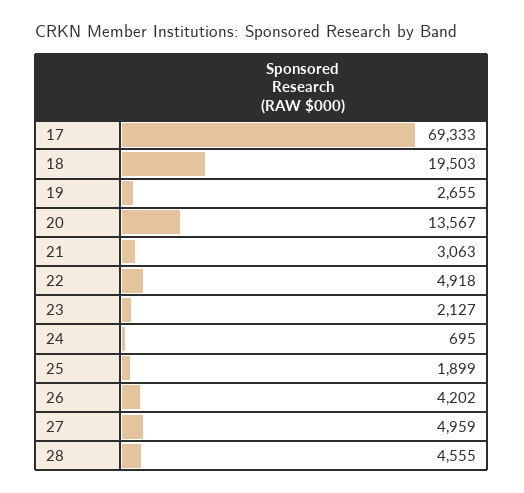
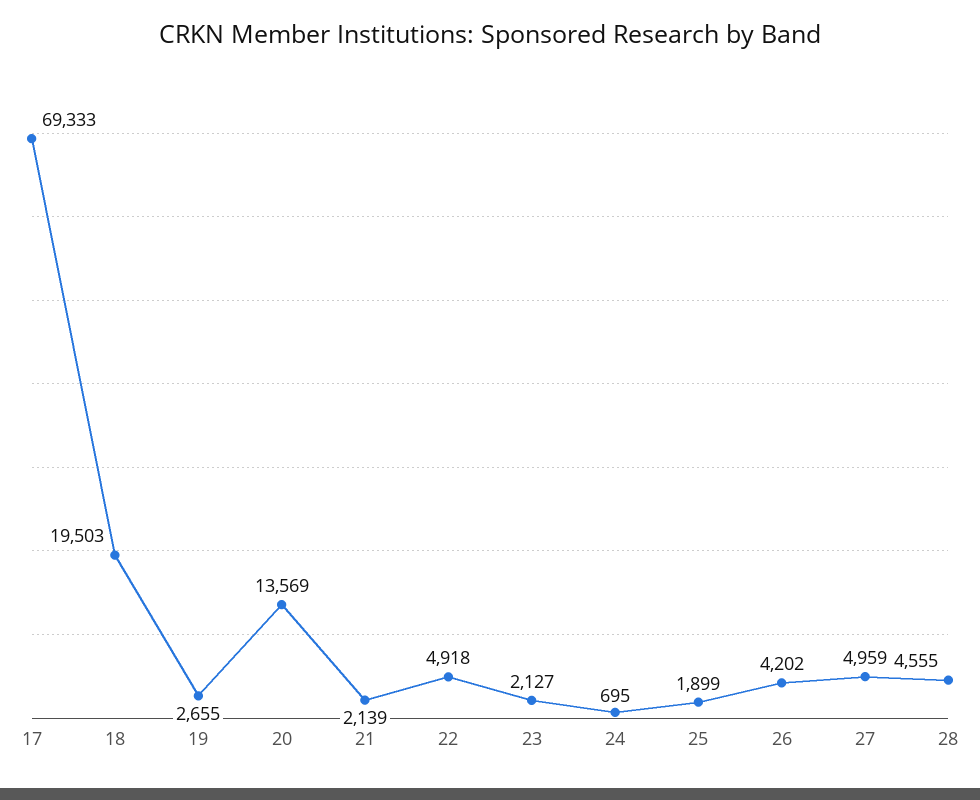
  {
    "17": 69333,
    "18": 19503,
    "19": 2655,
-   "20": 13567,
+   "20": 13569,
-   "21": 3063,
+   "21": 2139,
    "22": 4918,
    "23": 2127,
    "24": 695,
    "25": 1899,
    "26": 4202,
    "27": 4959,
    "28": 4555
  }

